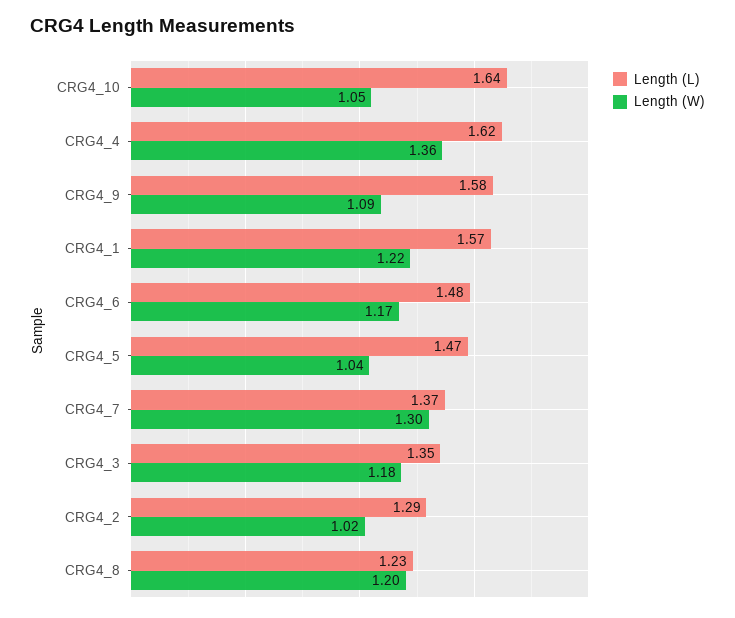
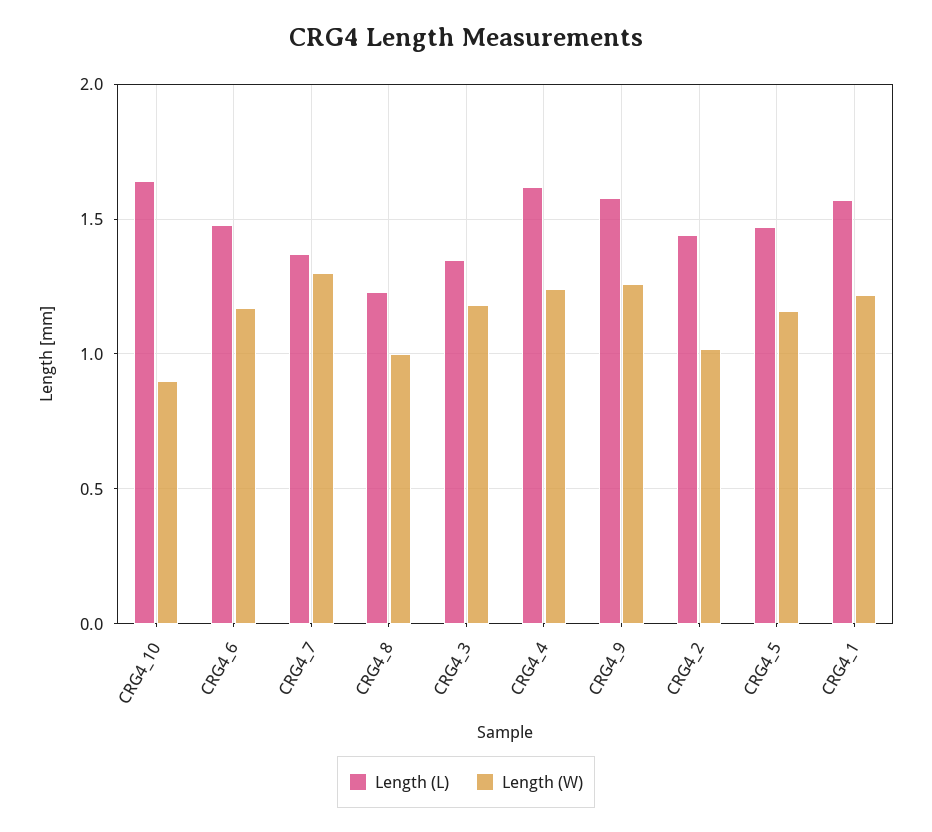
  {
    "Length (L)": {
      "CRG4_10": 1.64,
      "CRG4_4": 1.62,
      "CRG4_9": 1.58,
      "CRG4_1": 1.57,
      "CRG4_6": 1.48,
      "CRG4_5": 1.47,
      "CRG4_7": 1.37,
      "CRG4_3": 1.35,
-     "CRG4_2": 1.29,
+     "CRG4_2": 1.45,
      "CRG4_8": 1.23
    },
    "Length (W)": {
-     "CRG4_10": 1.05,
+     "CRG4_10": 0.9,
-     "CRG4_4": 1.36,
+     "CRG4_4": 1.25,
-     "CRG4_9": 1.09,
+     "CRG4_9": 1.25,
      "CRG4_1": 1.22,
      "CRG4_6": 1.17,
-     "CRG4_5": 1.04,
+     "CRG4_5": 1.15,
      "CRG4_7": 1.3,
      "CRG4_3": 1.18,
      "CRG4_2": 1.02,
-     "CRG4_8": 1.2
+     "CRG4_8": 1
    }
  }

